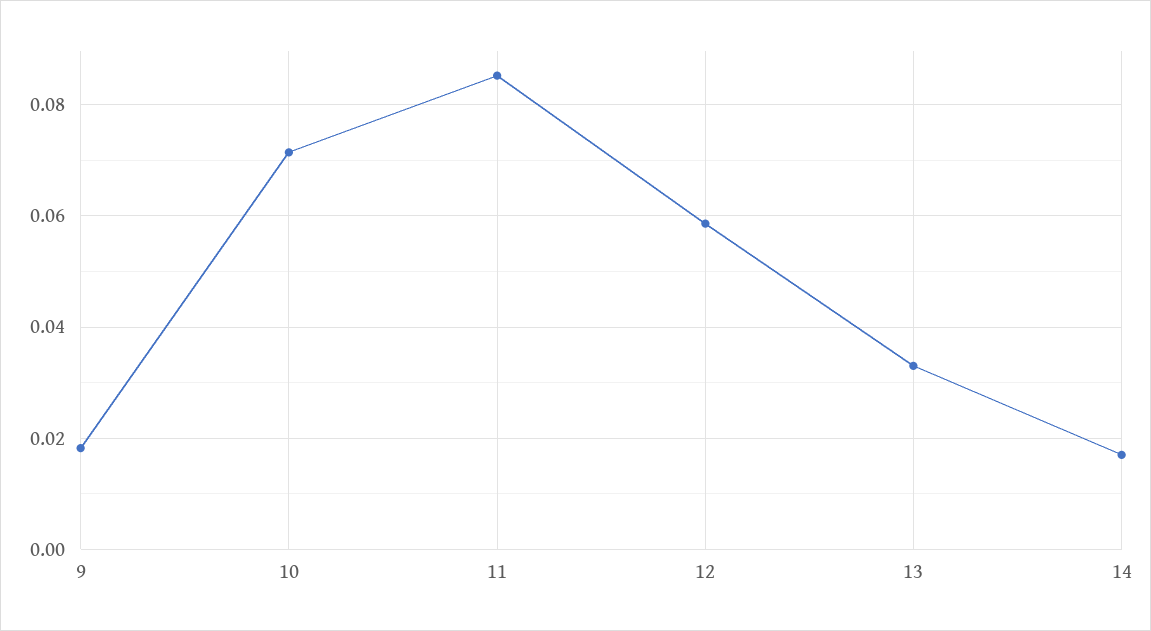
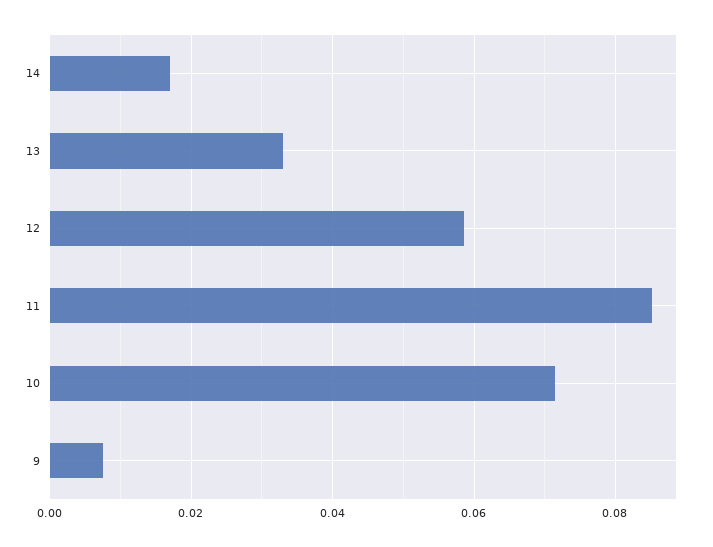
  {
-   "9": 0.018,
+   "9": 0.008,
    "10": 0.072,
    "11": 0.086,
    "12": 0.058,
    "13": 0.034,
    "14": 0.018
  }

